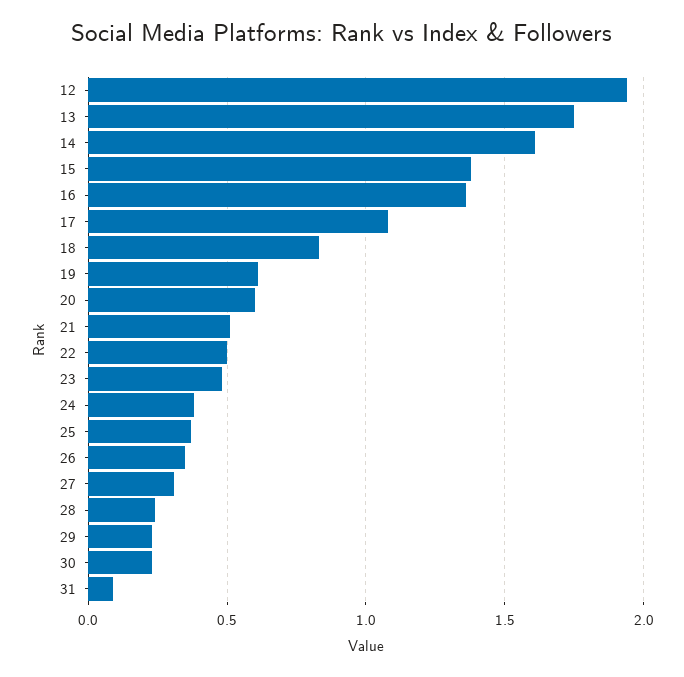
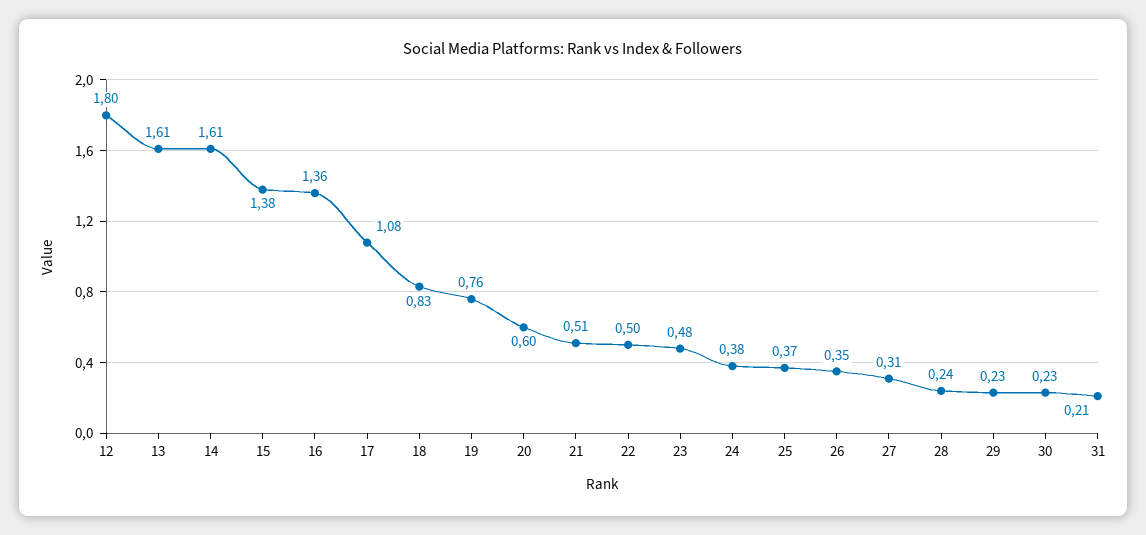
  {
-   "12": 1.95,
+   "12": 1.8,
-   "13": 1.75,
+   "13": 1.61,
    "14": 1.61,
    "15": 1.38,
    "16": 1.36,
    "17": 1.08,
    "18": 0.83,
-   "19": 0.6,
+   "19": 0.76,
    "20": 0.6,
    "21": 0.51,
    "22": 0.5,
    "23": 0.48,
    "24": 0.38,
    "25": 0.37,
    "26": 0.35,
    "27": 0.31,
    "28": 0.24,
    "29": 0.23,
    "30": 0.23,
-   "31": 0.1
+   "31": 0.21
  }

